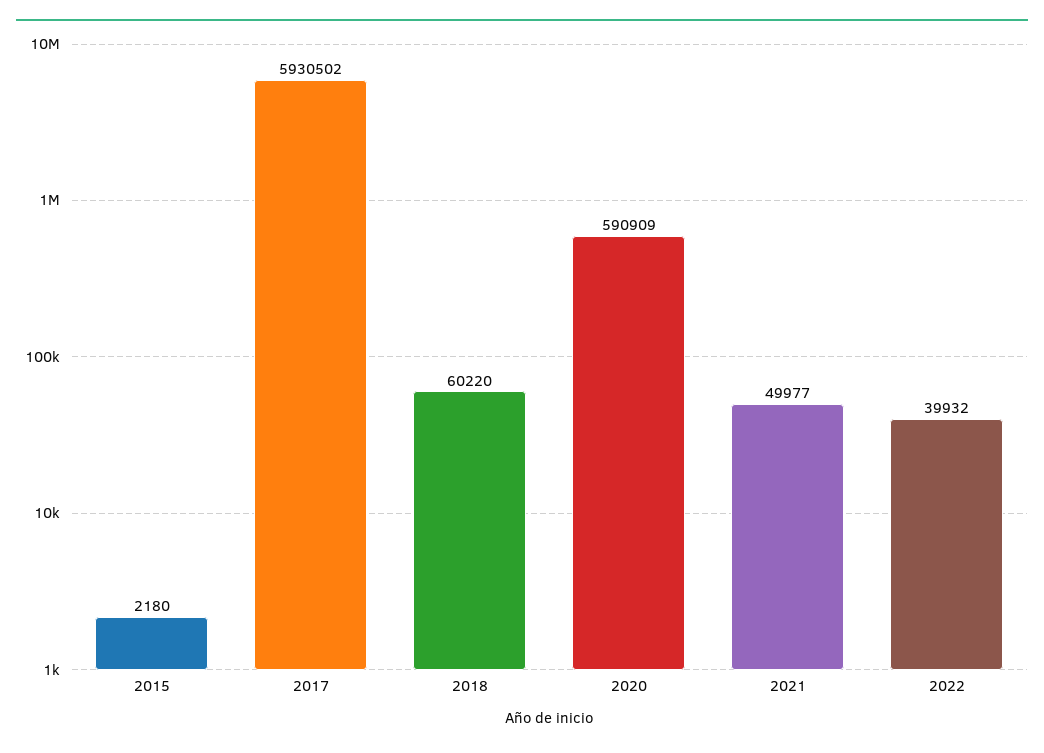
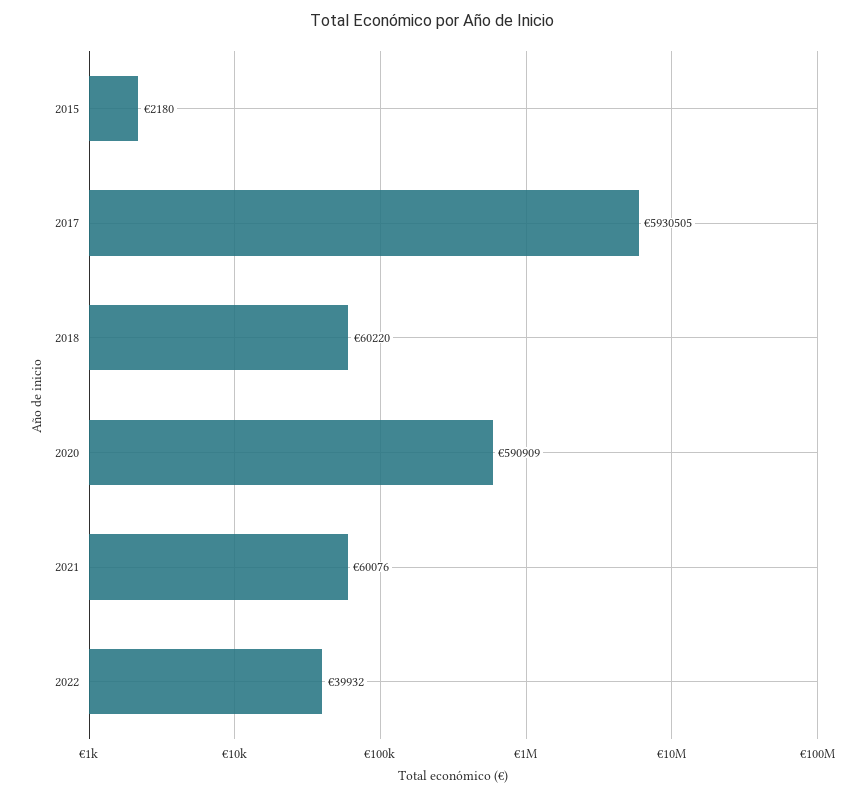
  {
    "2015": 2180,
-   "2017": 5930502,
+   "2017": 5930505,
    "2018": 60220,
    "2020": 590909,
-   "2021": 49977,
+   "2021": 60076,
    "2022": 39932
  }

